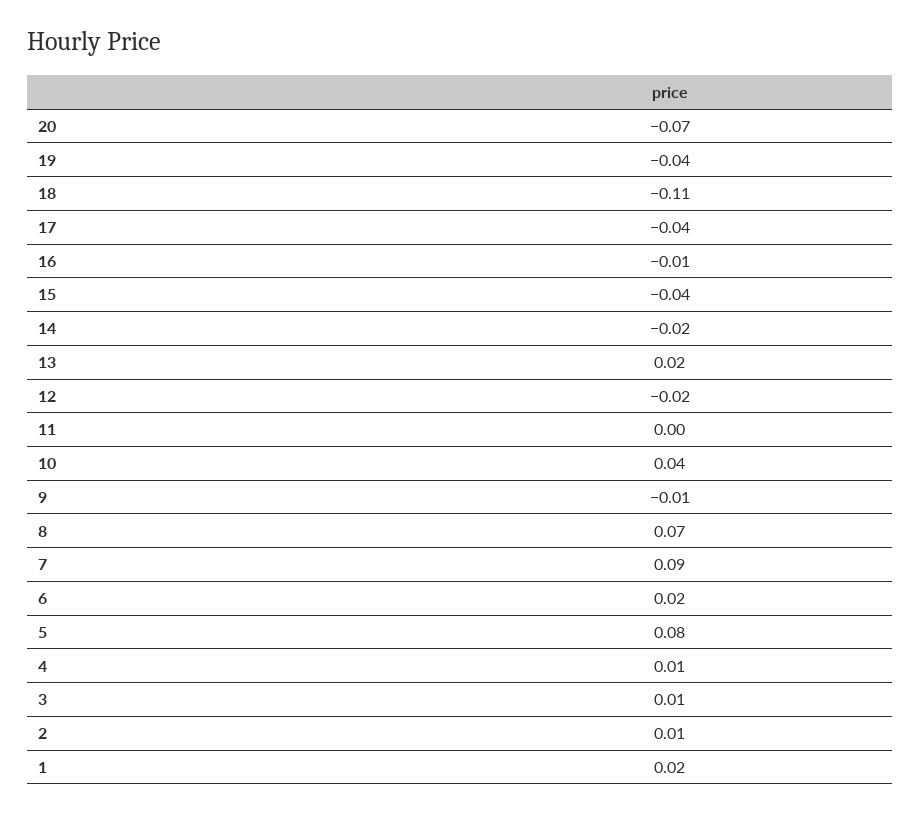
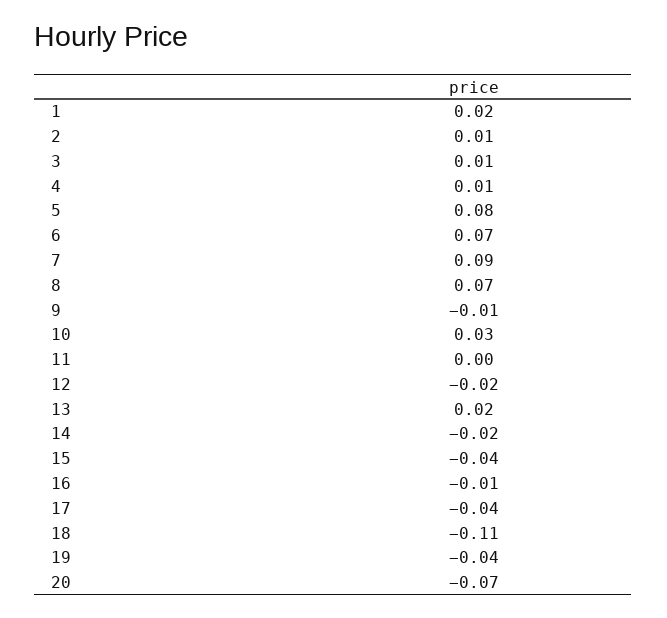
  {
    "20": -0.07,
    "19": -0.04,
    "18": -0.11,
    "17": -0.04,
    "16": -0.01,
    "15": -0.04,
    "14": -0.02,
    "13": 0.02,
    "12": -0.02,
    "11": 0,
-   "10": 0.04,
+   "10": 0.03,
    "9": -0.01,
    "8": 0.07,
    "7": 0.09,
-   "6": 0.02,
+   "6": 0.07,
    "5": 0.08,
    "4": 0.01,
    "3": 0.01,
    "2": 0.01,
    "1": 0.02
  }

